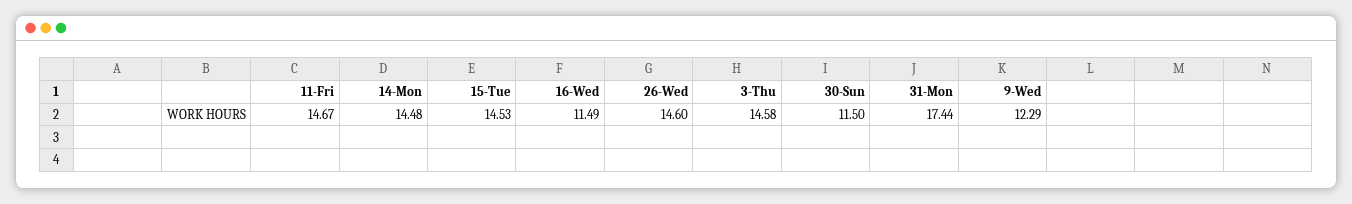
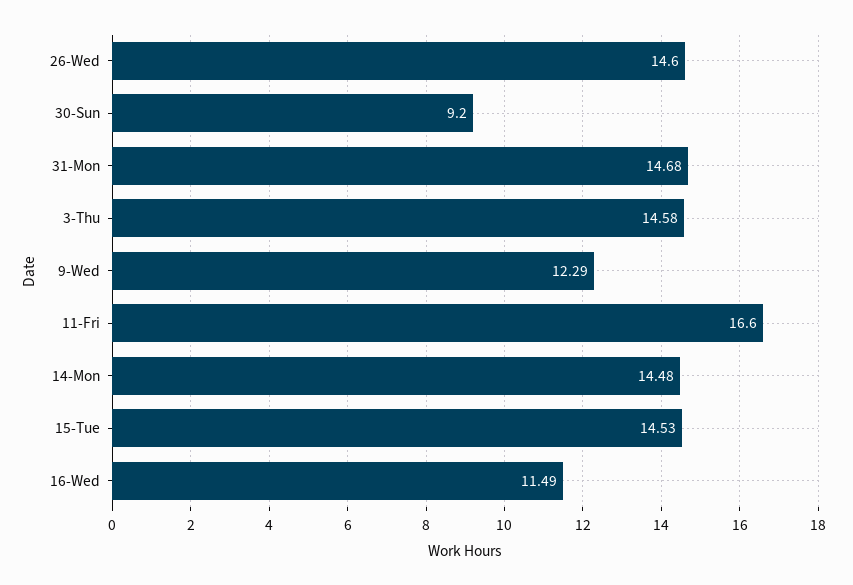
  {
-   "11-Fri": 14.67,
+   "11-Fri": 16.6,
    "14-Mon": 14.48,
    "15-Tue": 14.53,
    "16-Wed": 11.49,
    "26-Wed": 14.6,
    "3-Thu": 14.58,
-   "30-Sun": 11.5,
+   "30-Sun": 9.2,
-   "31-Mon": 17.44,
+   "31-Mon": 14.68,
    "9-Wed": 12.29
  }

